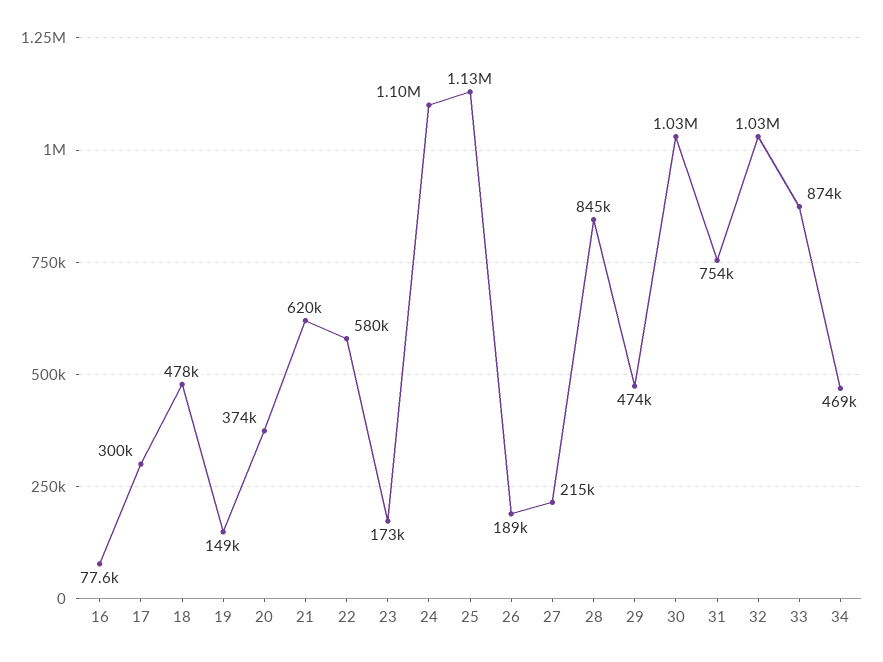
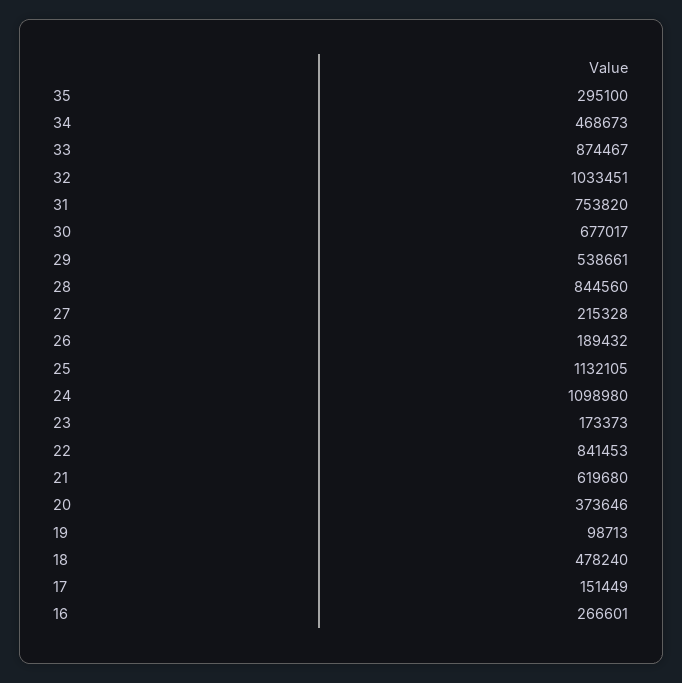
  {
-   "16": 77600,
+   "16": 266601,
-   "17": 300000,
+   "17": 151449,
    "18": 478240,
-   "19": 149000,
+   "19": 98713,
    "20": 373646,
    "21": 619680,
-   "22": 580000,
+   "22": 841453,
    "23": 173373,
    "24": 1098980,
    "25": 1132105,
    "26": 189432,
    "27": 215328,
    "28": 844560,
-   "29": 474000,
+   "29": 538661,
-   "30": 1030000,
+   "30": 677017,
    "31": 753820,
    "32": 1033451,
    "33": 874467,
-   "34": 468673
+   "34": 468673,
+   "35": 295100
  }

